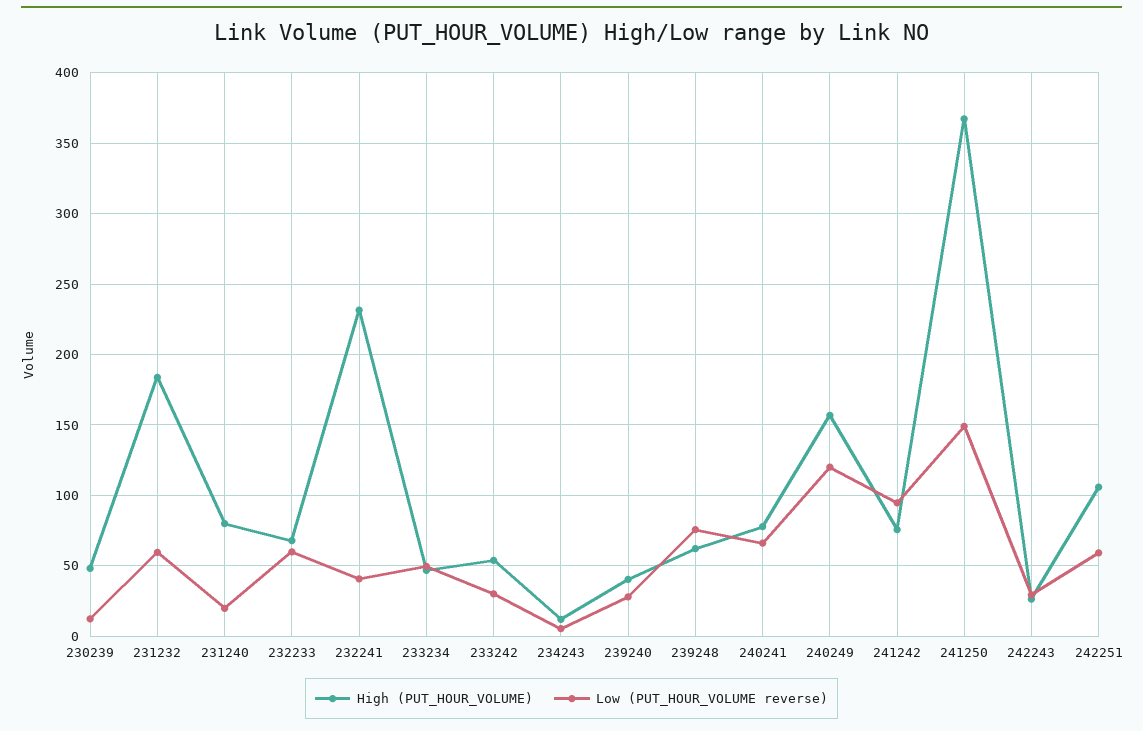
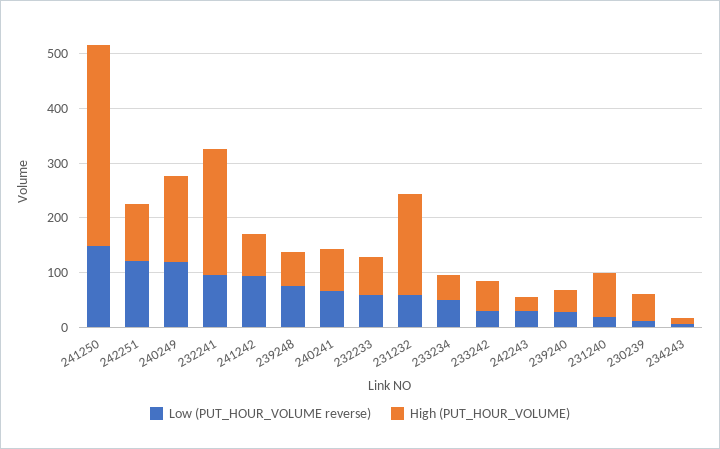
  {
    "High (PUT_HOUR_VOLUME)": {
      "230239": 50,
      "231232": 185,
      "231240": 80,
      "232233": 70,
      "232241": 230,
      "233234": 45,
      "233242": 55,
      "234243": 10,
      "239240": 40,
      "239248": 60,
      "240241": 80,
      "240249": 155,
      "241242": 75,
      "241250": 365,
      "242243": 25,
      "242251": 105
    },
    "Low (PUT_HOUR_VOLUME reverse)": {
      "230239": 10,
      "231232": 60,
      "231240": 20,
      "232233": 60,
-     "232241": 40,
+     "232241": 100,
      "233234": 50,
      "233242": 30,
      "234243": 5,
      "239240": 30,
      "239248": 75,
      "240241": 65,
      "240249": 120,
      "241242": 95,
      "241250": 150,
      "242243": 30,
-     "242251": 60
+     "242251": 120
    }
  }

